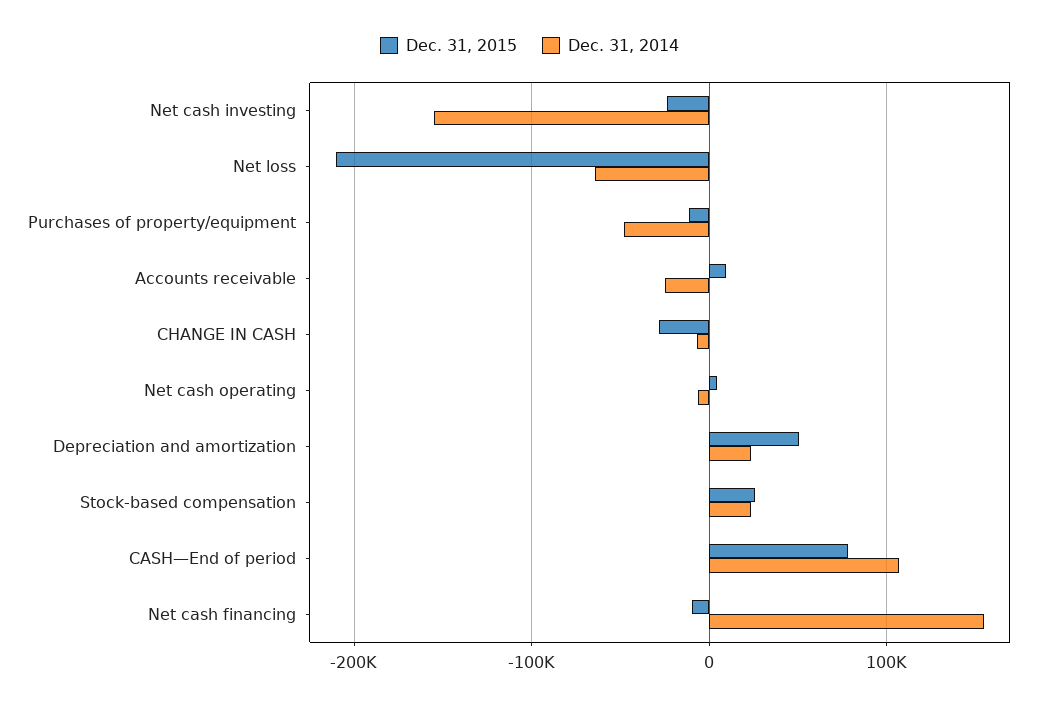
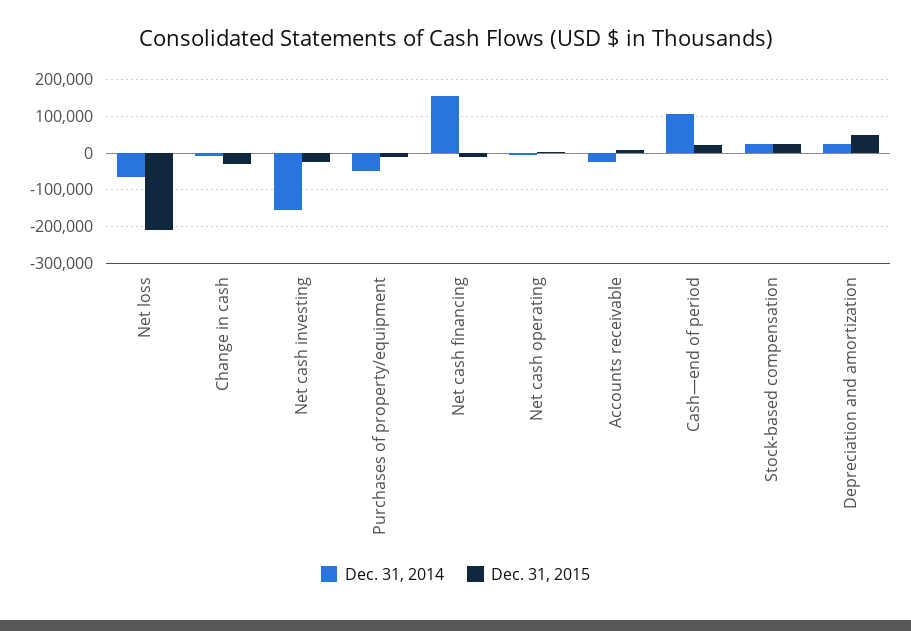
  {
    "Dec. 31, 2015": {
      "Net cash investing": -20000,
      "Net loss": -210000,
      "Purchases of property/equipment": -10000,
      "Accounts receivable": 10000,
      "CHANGE IN CASH": -30000,
      "Net cash operating": 0,
      "Depreciation and amortization": 50000,
      "Stock-based compensation": 30000,
-     "CASH—End of period": 80000,
+     "CASH—End of period": 20000,
      "Net cash financing": -10000
    },
    "Dec. 31, 2014": {
      "Net cash investing": -160000,
      "Net loss": -60000,
      "Purchases of property/equipment": -50000,
      "Accounts receivable": -30000,
      "CHANGE IN CASH": -10000,
      "Net cash operating": -10000,
      "Depreciation and amortization": 20000,
      "Stock-based compensation": 20000,
      "CASH—End of period": 110000,
      "Net cash financing": 150000
    }
  }

